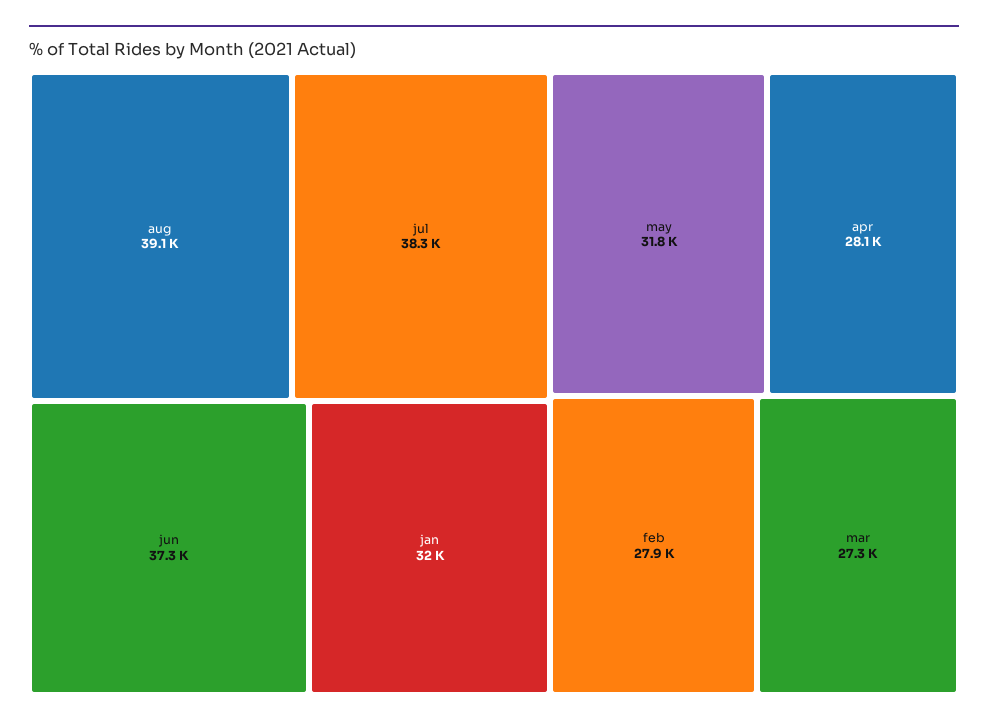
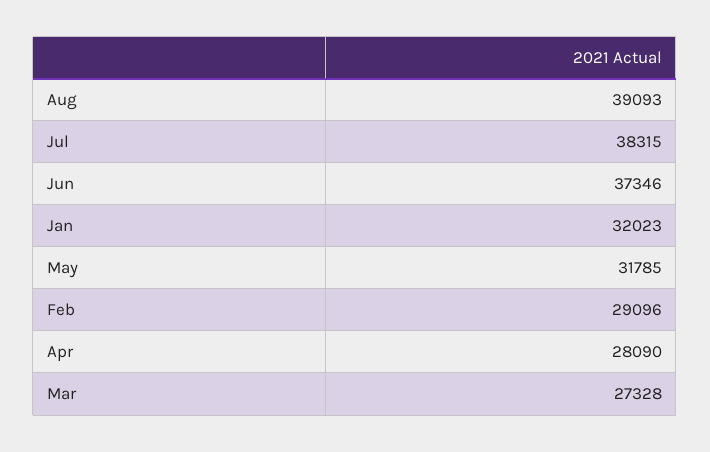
  {
    "aug": 39093,
    "jul": 38315,
    "jun": 37346,
    "jan": 32023,
    "may": 31785,
    "apr": 28090,
-   "feb": 27900,
+   "feb": 29096,
    "mar": 27328
  }

